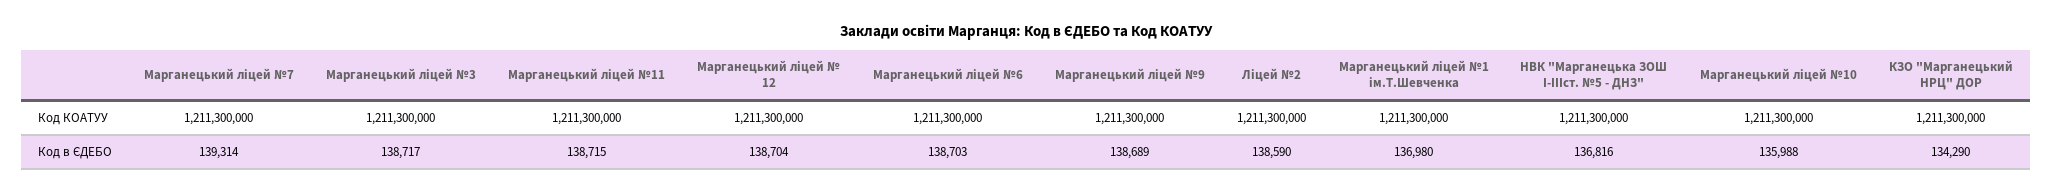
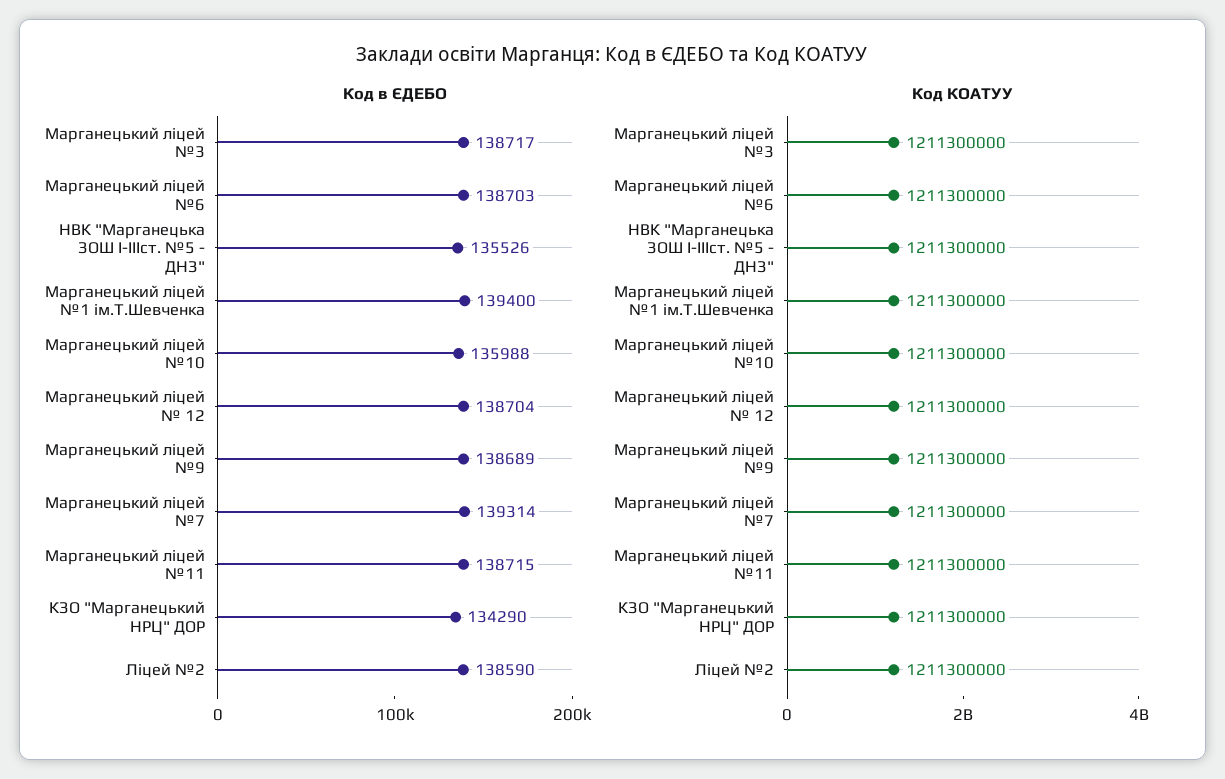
  {
    "Код КОАТУУ": {
      "Марганецький ліцей №7": 1211300000,
      "Марганецький ліцей №3": 1211300000,
      "Марганецький ліцей №11": 1211300000,
      "Марганецький ліцей № 12": 1211300000,
      "Марганецький ліцей №6": 1211300000,
      "Марганецький ліцей №9": 1211300000,
      "Ліцей №2": 1211300000,
      "Марганецький ліцей №1 ім.Т.Шевченка": 1211300000,
      "НВК \"Марганецька ЗОШ І-ІІІст. №5 - ДНЗ\"": 1211300000,
      "Марганецький ліцей №10": 1211300000,
      "КЗО \"Марганецький НРЦ\" ДОР": 1211300000
    },
    "Код в ЄДЕБО": {
      "Марганецький ліцей №7": 139314,
      "Марганецький ліцей №3": 138717,
      "Марганецький ліцей №11": 138715,
      "Марганецький ліцей № 12": 138704,
      "Марганецький ліцей №6": 138703,
      "Марганецький ліцей №9": 138689,
      "Ліцей №2": 138590,
-     "Марганецький ліцей №1 ім.Т.Шевченка": 136980,
+     "Марганецький ліцей №1 ім.Т.Шевченка": 139400,
-     "НВК \"Марганецька ЗОШ І-ІІІст. №5 - ДНЗ\"": 136816,
+     "НВК \"Марганецька ЗОШ І-ІІІст. №5 - ДНЗ\"": 135526,
      "Марганецький ліцей №10": 135988,
      "КЗО \"Марганецький НРЦ\" ДОР": 134290
    }
  }

